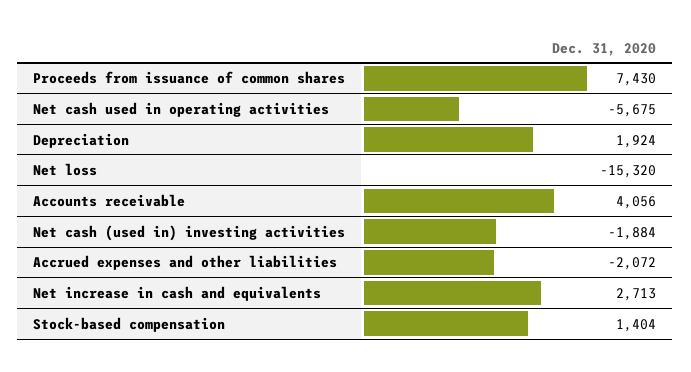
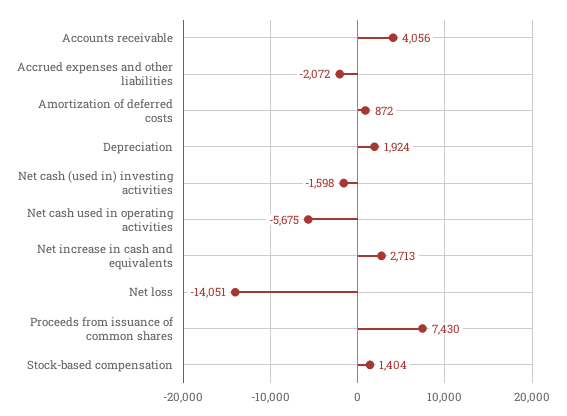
  {
    "Proceeds from issuance of common shares": 7430,
    "Net cash used in operating activities": -5675,
    "Depreciation": 1924,
-   "Net loss": -15320,
+   "Net loss": -14051,
    "Accounts receivable": 4056,
-   "Net cash (used in) investing activities": -1884,
+   "Net cash (used in) investing activities": -1598,
    "Accrued expenses and other liabilities": -2072,
    "Net increase in cash and equivalents": 2713,
-   "Stock-based compensation": 1404
+   "Stock-based compensation": 1404,
+   "Amortization of deferred costs": 872
  }

